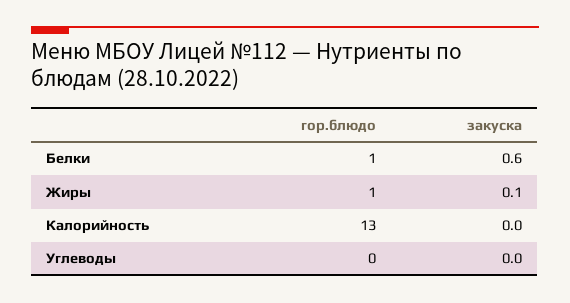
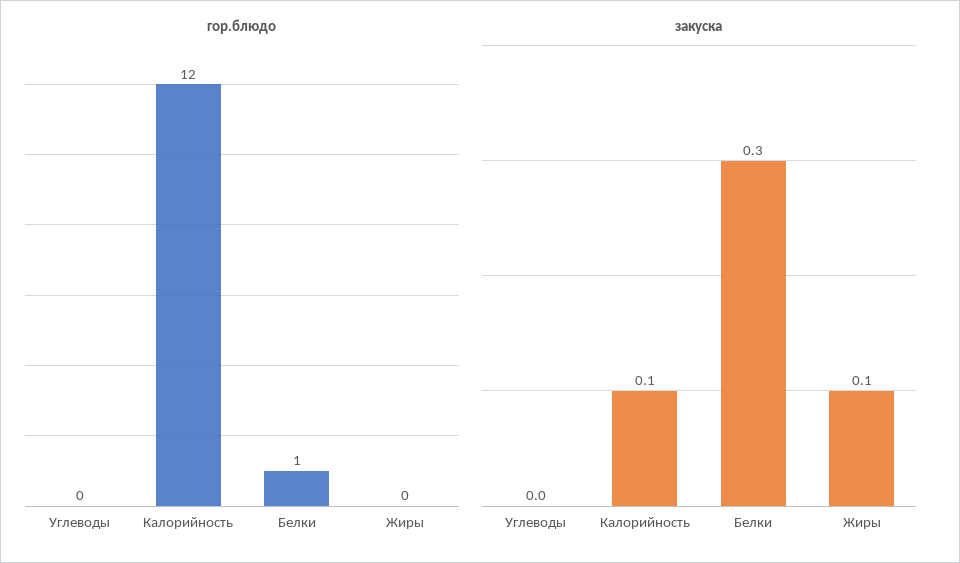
  {
    "гор.блюдо": {
      "Белки": 1,
-     "Жиры": 1,
+     "Жиры": 0,
-     "Калорийность": 13,
+     "Калорийность": 12,
      "Углеводы": 0
    },
    "закуска": {
-     "Белки": 0.6,
+     "Белки": 0.3,
      "Жиры": 0.1,
-     "Калорийность": 0,
+     "Калорийность": 0.1,
      "Углеводы": 0
    }
  }

